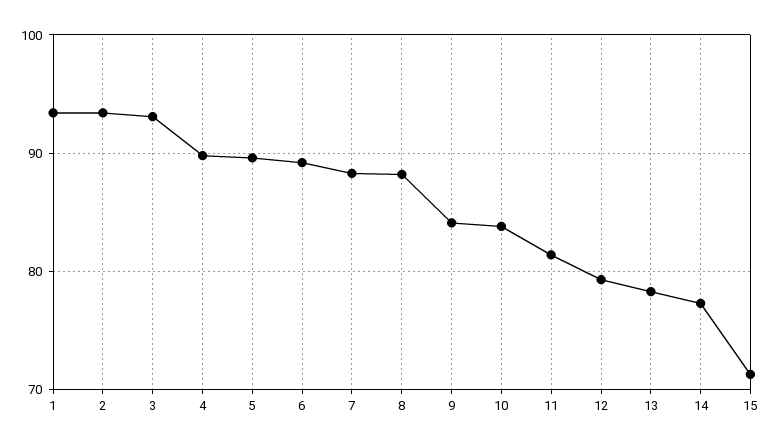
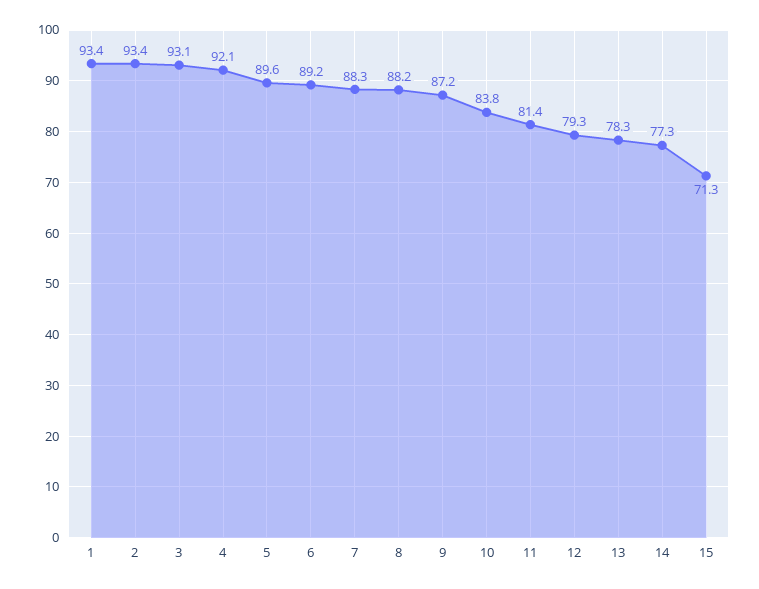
  {
    "1": 93.4,
    "2": 93.4,
    "3": 93.1,
-   "4": 90,
+   "4": 92.1,
    "5": 89.6,
    "6": 89.2,
    "7": 88.3,
    "8": 88.2,
-   "9": 84,
+   "9": 87.2,
    "10": 83.8,
    "11": 81.4,
    "12": 79.3,
    "13": 78.3,
    "14": 77.3,
    "15": 71.3
  }

